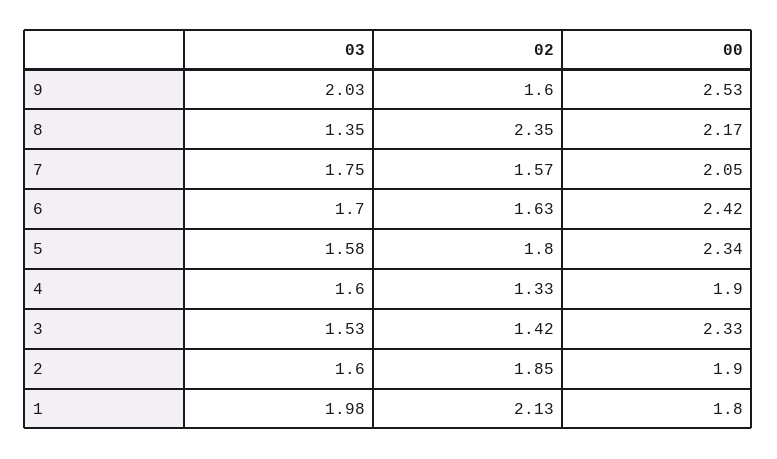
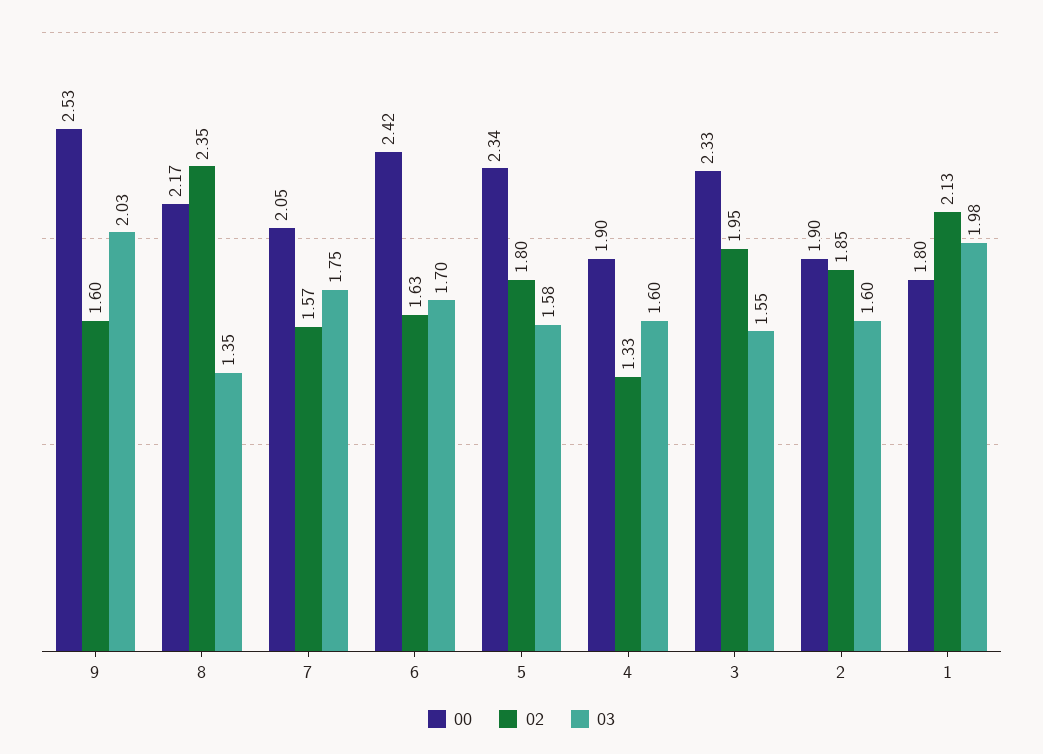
  {
    "03": {
      "9": 2.03,
      "8": 1.35,
      "7": 1.75,
      "6": 1.7,
      "5": 1.58,
      "4": 1.6,
-     "3": 1.53,
+     "3": 1.55,
      "2": 1.6,
      "1": 1.98
    },
    "02": {
      "9": 1.6,
      "8": 2.35,
      "7": 1.57,
      "6": 1.63,
      "5": 1.8,
      "4": 1.33,
-     "3": 1.42,
+     "3": 1.95,
      "2": 1.85,
      "1": 2.13
    },
    "00": {
      "9": 2.53,
      "8": 2.17,
      "7": 2.05,
      "6": 2.42,
      "5": 2.34,
      "4": 1.9,
      "3": 2.33,
      "2": 1.9,
      "1": 1.8
    }
  }

